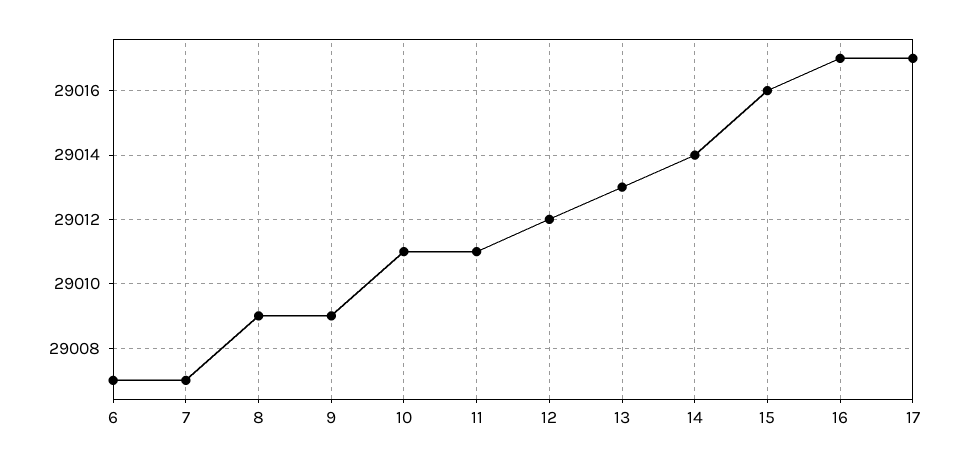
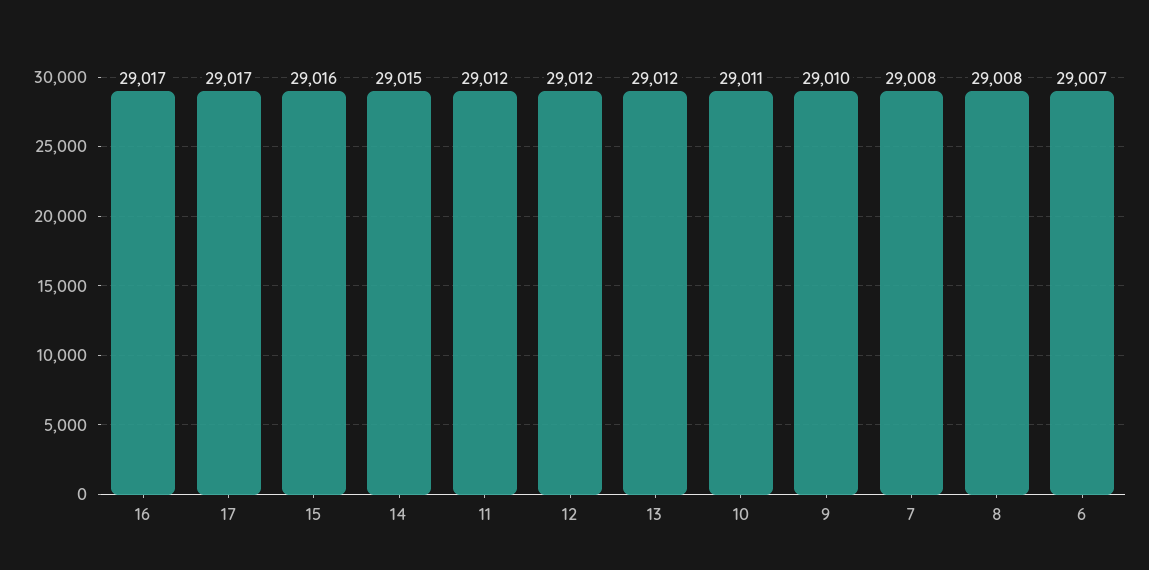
  {
    "6": 29007,
-   "7": 29007,
+   "7": 29008,
-   "8": 29009,
+   "8": 29008,
-   "9": 29009,
+   "9": 29010,
    "10": 29011,
-   "11": 29011,
+   "11": 29012,
    "12": 29012,
-   "13": 29013,
+   "13": 29012,
-   "14": 29014,
+   "14": 29015,
    "15": 29016,
    "16": 29017,
    "17": 29017
  }

